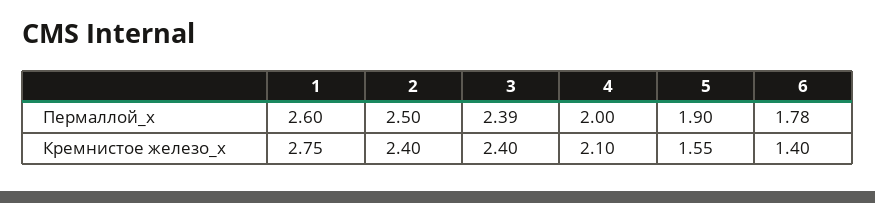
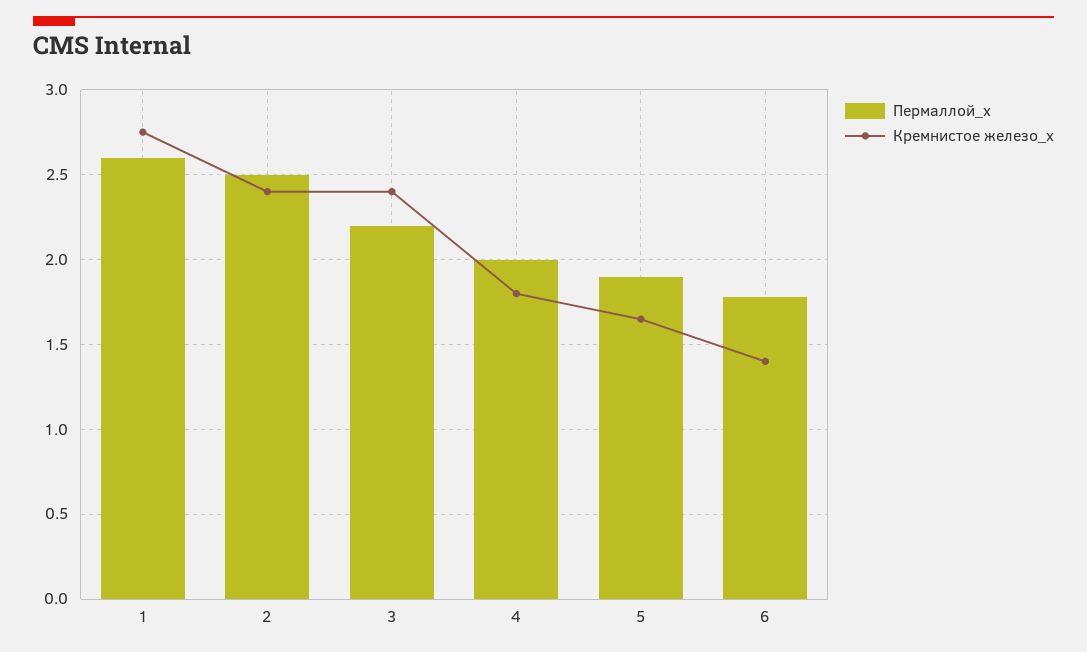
  {
    "Пермаллой_x": {
      "1": 2.6,
      "2": 2.5,
-     "3": 2.39,
+     "3": 2.2,
      "4": 2,
      "5": 1.9,
      "6": 1.78
    },
    "Кремнистое железо_x": {
      "1": 2.75,
      "2": 2.4,
      "3": 2.4,
-     "4": 2.1,
+     "4": 1.8,
-     "5": 1.55,
+     "5": 1.65,
      "6": 1.4
    }
  }

